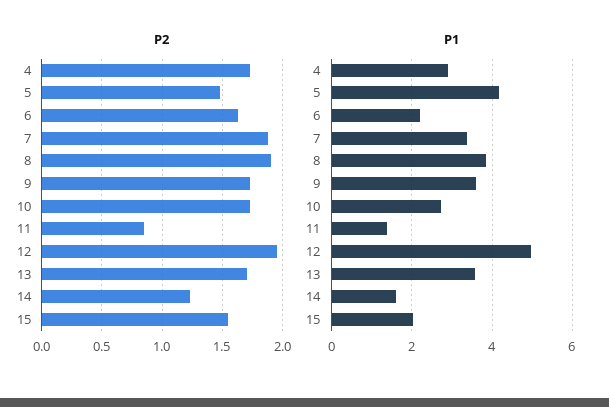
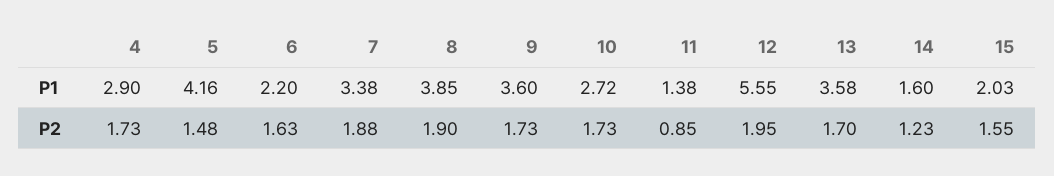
  {
    "P2": {
      "4": 1.73,
      "5": 1.48,
      "6": 1.63,
      "7": 1.88,
      "8": 1.9,
      "9": 1.73,
      "10": 1.73,
      "11": 0.85,
      "12": 1.95,
      "13": 1.7,
      "14": 1.23,
      "15": 1.55
    },
    "P1": {
      "4": 2.9,
      "5": 4.16,
      "6": 2.2,
      "7": 3.38,
      "8": 3.85,
      "9": 3.6,
      "10": 2.72,
      "11": 1.38,
-     "12": 5,
+     "12": 5.55,
      "13": 3.58,
      "14": 1.6,
      "15": 2.03
    }
  }

